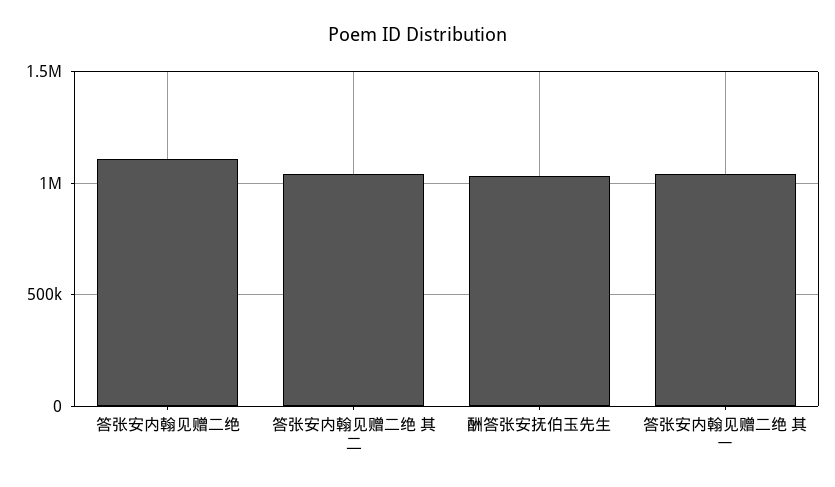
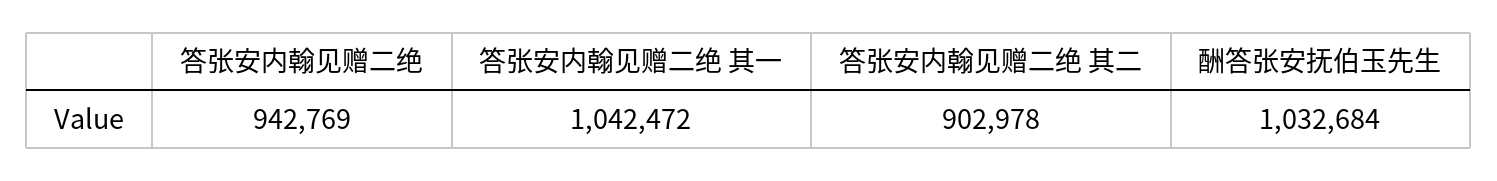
  {
-   "答张安内翰见赠二绝": 1100000,
+   "答张安内翰见赠二绝": 942769,
-   "答张安内翰见赠二绝 其二": 1050000,
+   "答张安内翰见赠二绝 其二": 902978,
    "酬答张安抚伯玉先生": 1032684,
    "答张安内翰见赠二绝 其一": 1042472
  }

